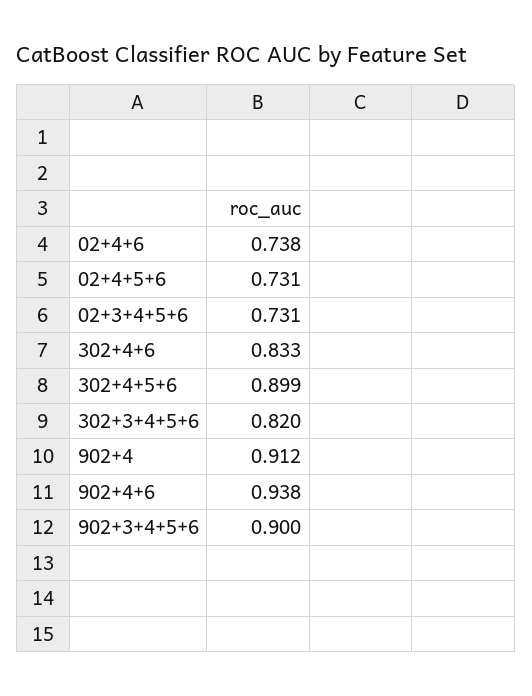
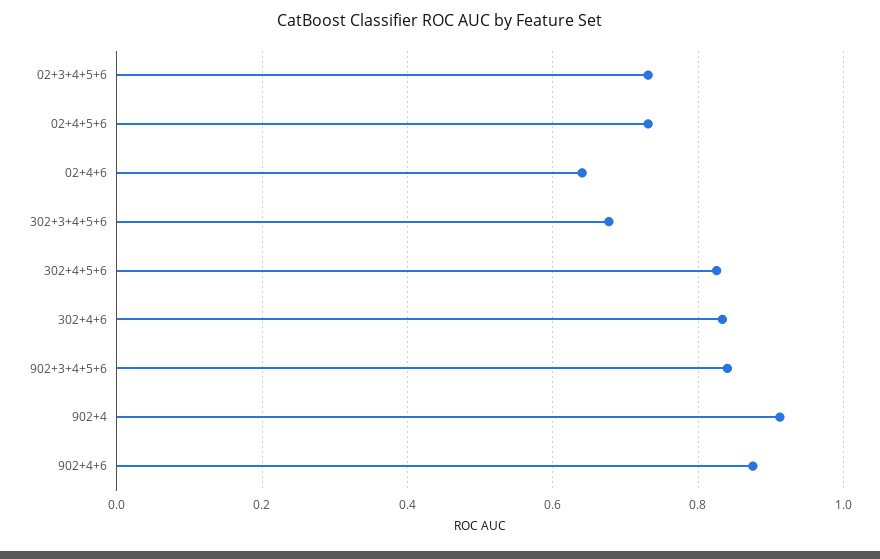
  {
-   "02+4+6": 0.738,
+   "02+4+6": 0.64,
    "02+4+5+6": 0.731,
    "02+3+4+5+6": 0.731,
    "302+4+6": 0.833,
-   "302+4+5+6": 0.899,
+   "302+4+5+6": 0.82,
-   "302+3+4+5+6": 0.82,
+   "302+3+4+5+6": 0.68,
    "902+4": 0.912,
-   "902+4+6": 0.938,
+   "902+4+6": 0.88,
-   "902+3+4+5+6": 0.9
+   "902+3+4+5+6": 0.84
  }

